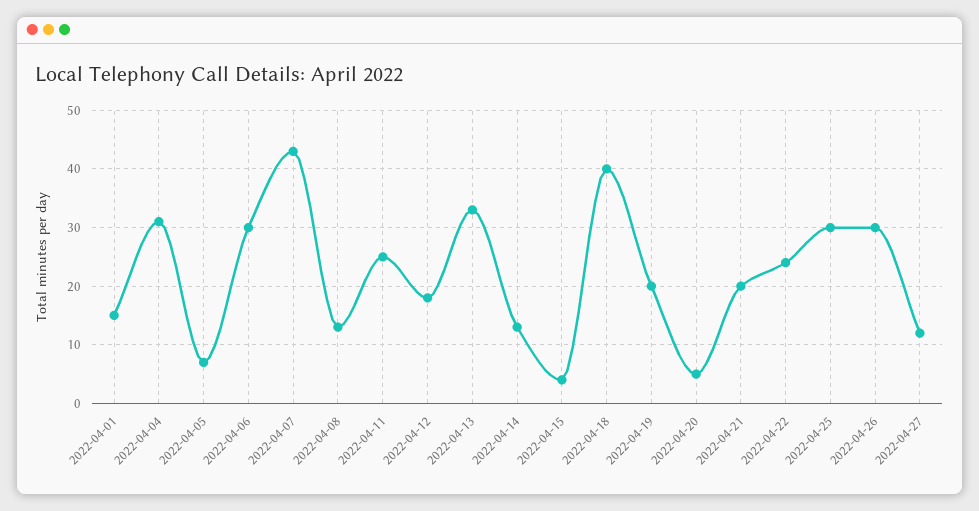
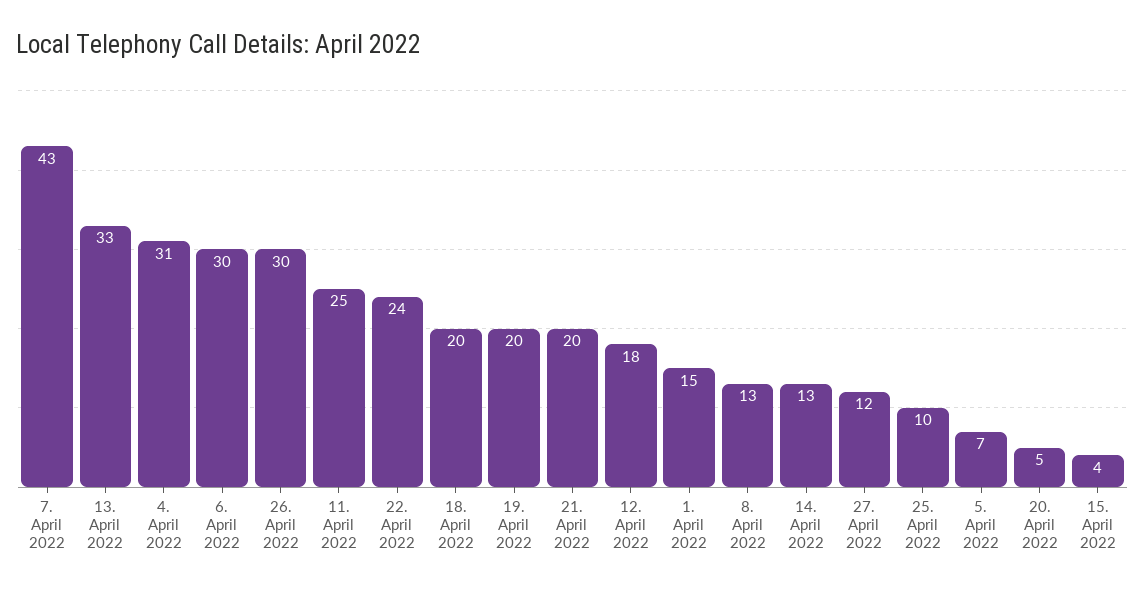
  {
    "2022-04-01": 15,
    "2022-04-04": 31,
    "2022-04-05": 7,
    "2022-04-06": 30,
    "2022-04-07": 43,
    "2022-04-08": 13,
    "2022-04-11": 25,
    "2022-04-12": 18,
    "2022-04-13": 33,
    "2022-04-14": 13,
    "2022-04-15": 4,
-   "2022-04-18": 40,
+   "2022-04-18": 20,
    "2022-04-19": 20,
    "2022-04-20": 5,
    "2022-04-21": 20,
    "2022-04-22": 24,
-   "2022-04-25": 30,
+   "2022-04-25": 10,
    "2022-04-26": 30,
    "2022-04-27": 12
  }

